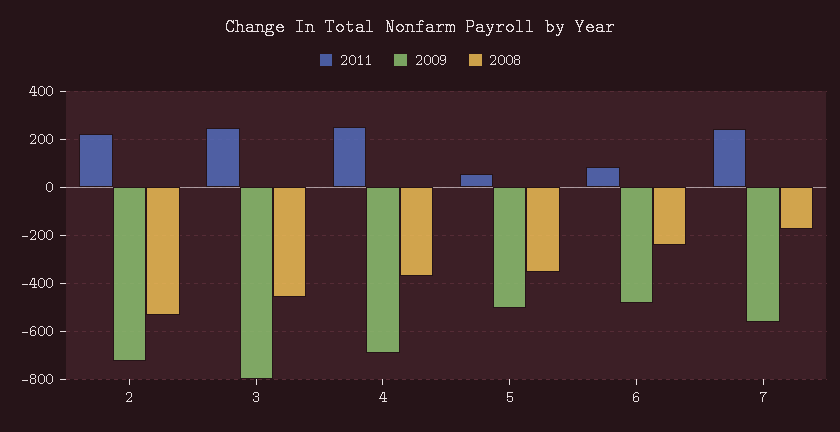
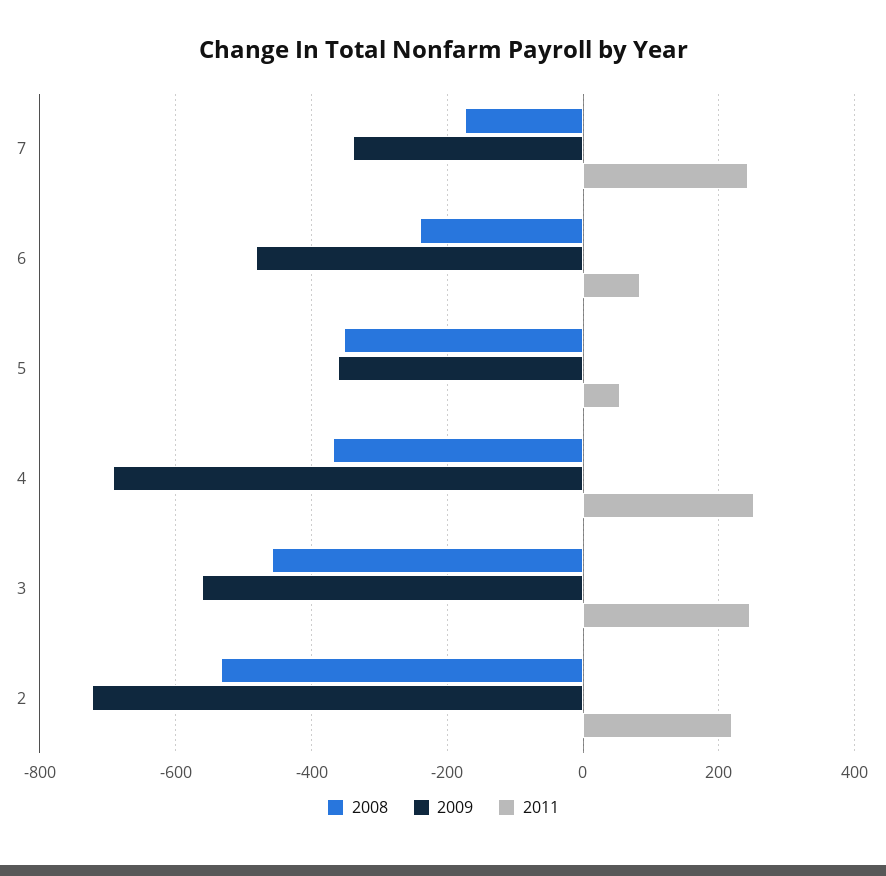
  {
    "2011": {
      "2": 220,
      "3": 240,
      "4": 260,
      "5": 60,
      "6": 80,
      "7": 240
    },
    "2009": {
      "2": -720,
-     "3": -800,
+     "3": -560,
      "4": -700,
-     "5": -500,
+     "5": -360,
      "6": -480,
-     "7": -550
+     "7": -340
    },
    "2008": {
      "2": -540,
      "3": -460,
      "4": -360,
      "5": -360,
      "6": -240,
      "7": -180
    }
  }

